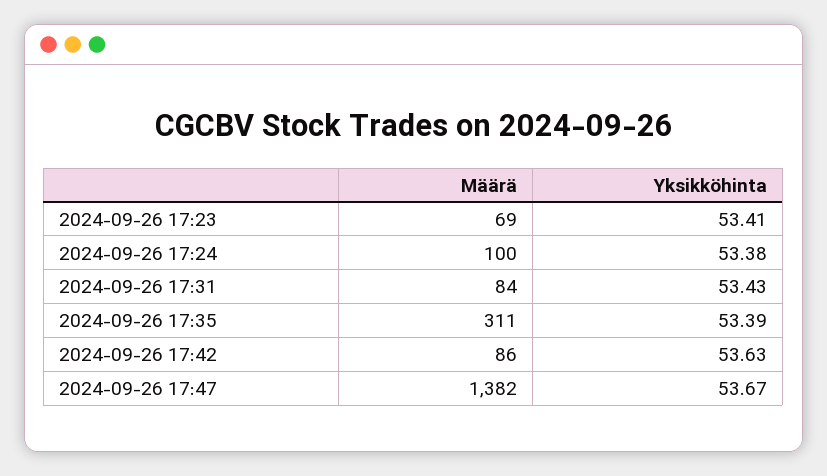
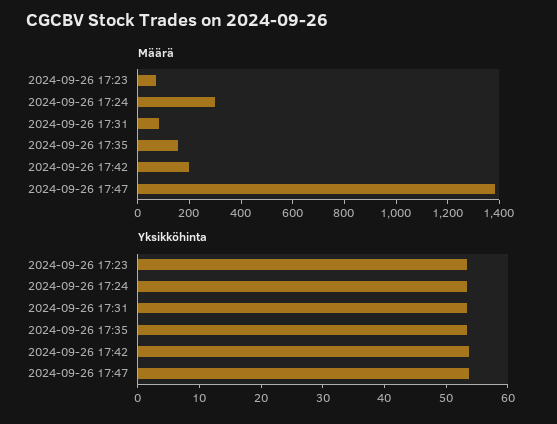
  {
    "Määrä": {
      "2024-09-26 17:23": 69,
-     "2024-09-26 17:24": 100,
+     "2024-09-26 17:24": 300,
      "2024-09-26 17:31": 84,
-     "2024-09-26 17:35": 311,
+     "2024-09-26 17:35": 150,
-     "2024-09-26 17:42": 86,
+     "2024-09-26 17:42": 200,
      "2024-09-26 17:47": 1382
    },
    "Yksikköhinta": {
      "2024-09-26 17:23": 53.41,
      "2024-09-26 17:24": 53.38,
      "2024-09-26 17:31": 53.43,
      "2024-09-26 17:35": 53.39,
      "2024-09-26 17:42": 53.63,
      "2024-09-26 17:47": 53.67
    }
  }

